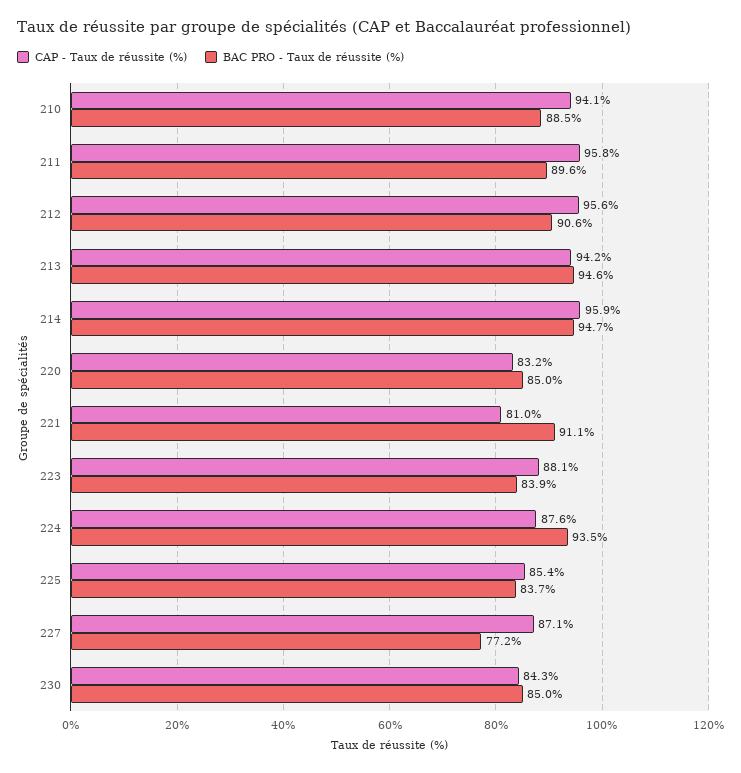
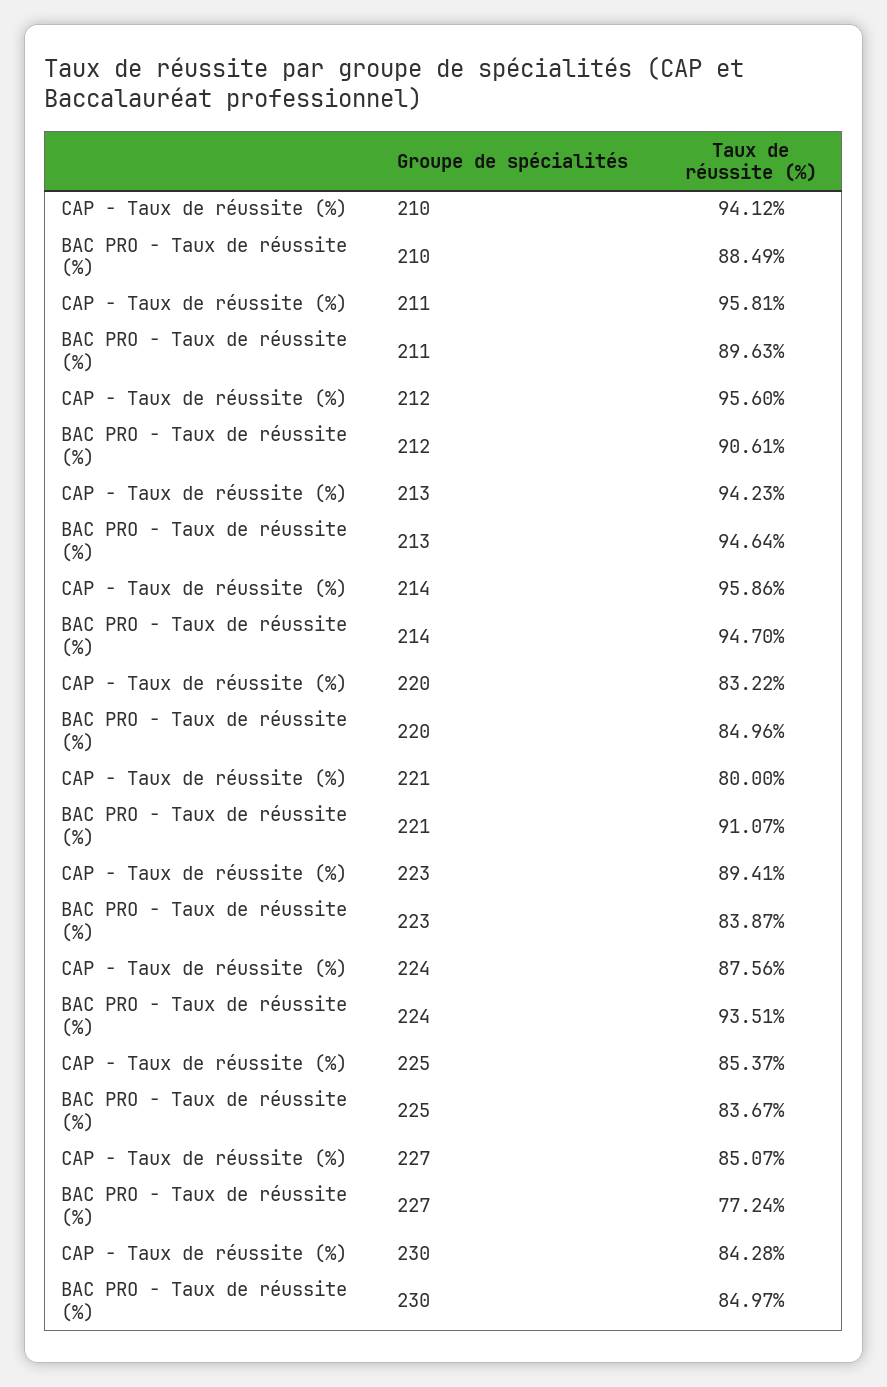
  {
    "CAP - Taux de réussite (%)": {
      "210": 94.12,
      "211": 95.81,
      "212": 95.6,
      "213": 94.23,
      "214": 95.86,
      "220": 83.22,
-     "221": 81,
+     "221": 80,
-     "223": 88.1,
+     "223": 89.41,
      "224": 87.56,
      "225": 85.37,
-     "227": 87.1,
+     "227": 85.07,
      "230": 84.28
    },
    "BAC PRO - Taux de réussite (%)": {
      "210": 88.49,
      "211": 89.63,
      "212": 90.61,
      "213": 94.64,
      "214": 94.7,
      "220": 84.96,
      "221": 91.07,
      "223": 83.87,
      "224": 93.51,
      "225": 83.67,
      "227": 77.24,
      "230": 84.97
    }
  }

